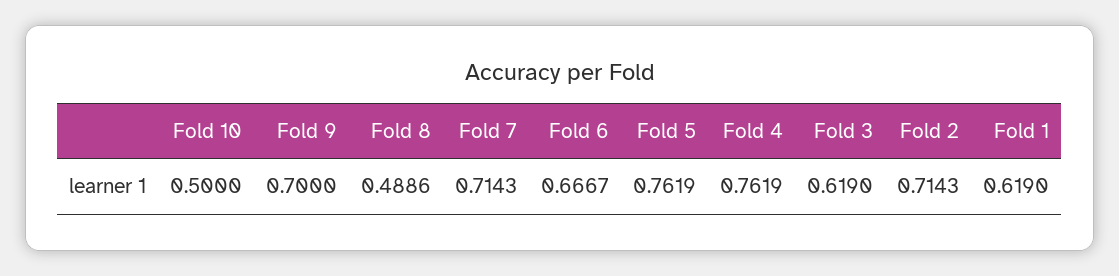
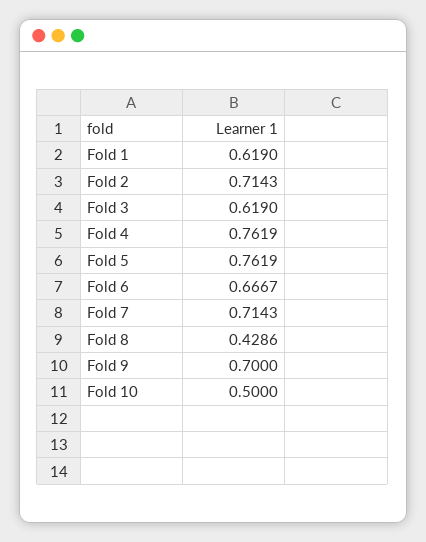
  {
    "Fold 10": 0.5,
    "Fold 9": 0.7,
-   "Fold 8": 0.4886,
+   "Fold 8": 0.4286,
    "Fold 7": 0.7143,
    "Fold 6": 0.6667,
    "Fold 5": 0.7619,
    "Fold 4": 0.7619,
    "Fold 3": 0.619,
    "Fold 2": 0.7143,
    "Fold 1": 0.619
  }

